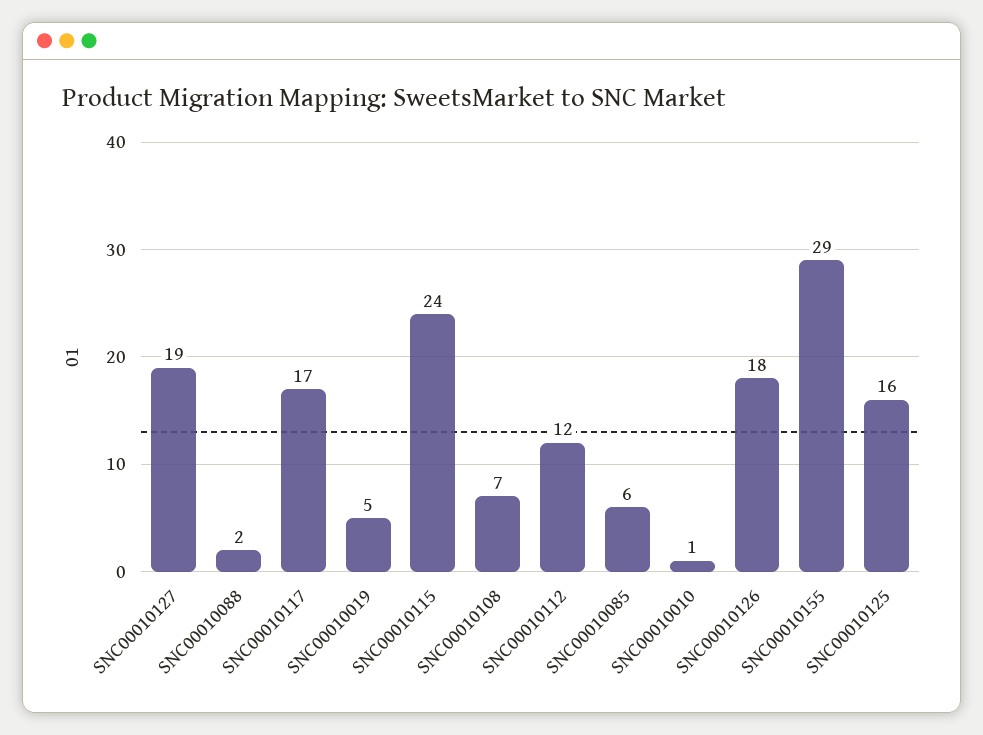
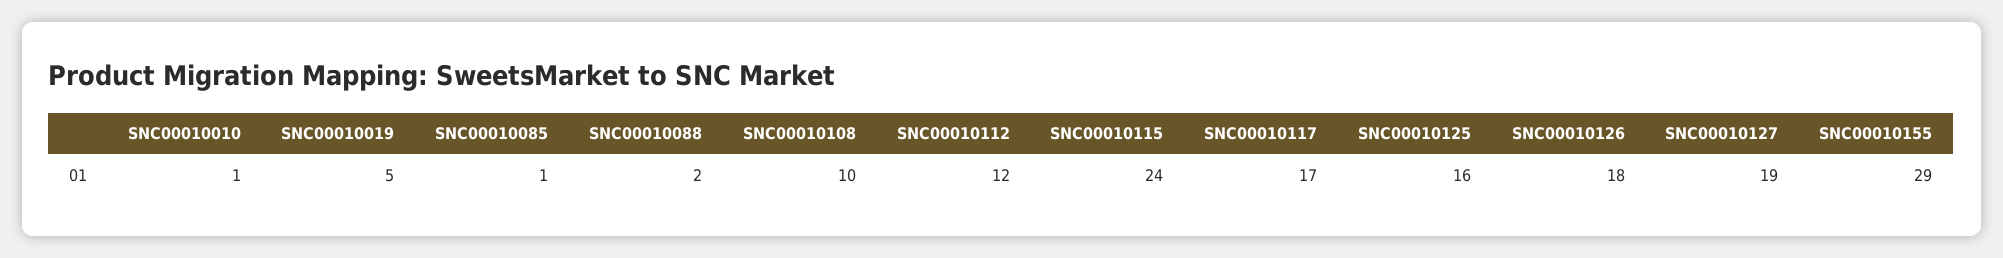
  {
    "SNC00010127": 19,
    "SNC00010088": 2,
    "SNC00010117": 17,
    "SNC00010019": 5,
    "SNC00010115": 24,
-   "SNC00010108": 7,
+   "SNC00010108": 10,
    "SNC00010112": 12,
-   "SNC00010085": 6,
+   "SNC00010085": 1,
    "SNC00010010": 1,
    "SNC00010126": 18,
    "SNC00010155": 29,
    "SNC00010125": 16
  }

